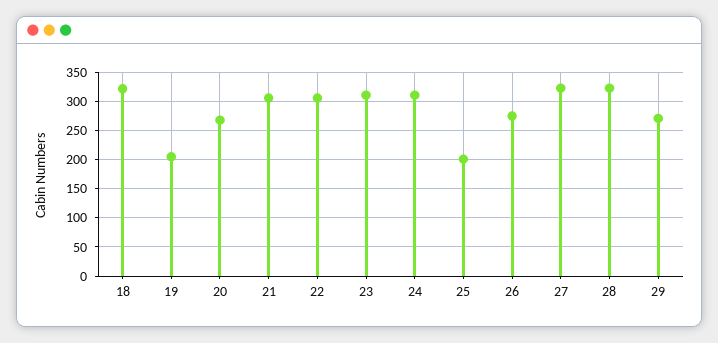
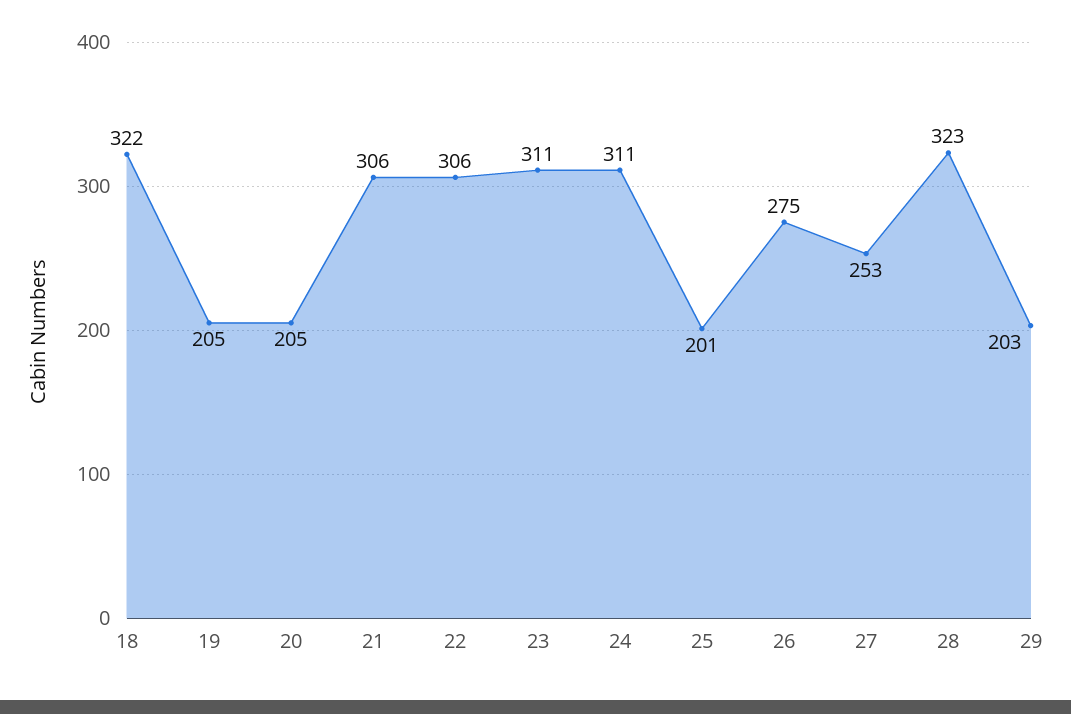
  {
    "18": 322,
    "19": 205,
-   "20": 275,
+   "20": 205,
    "21": 306,
    "22": 306,
    "23": 311,
    "24": 311,
    "25": 201,
    "26": 275,
-   "27": 325,
+   "27": 253,
    "28": 323,
-   "29": 275
+   "29": 203
  }

